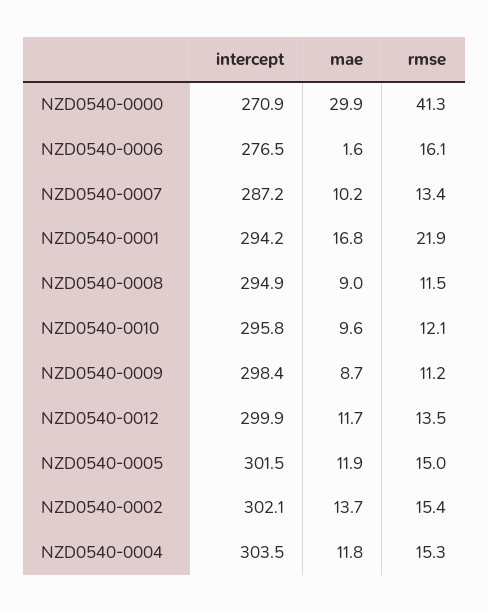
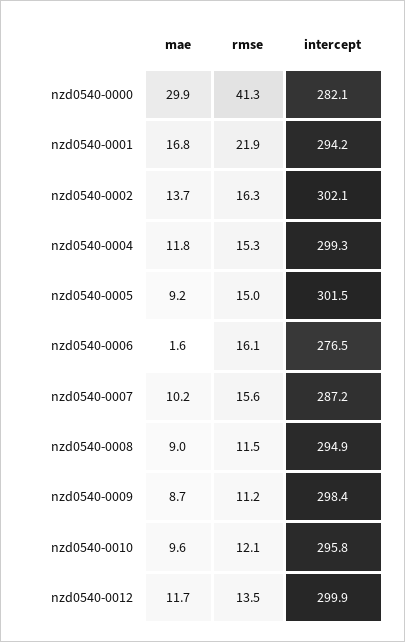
  {
    "intercept": {
-     "NZD0540-0000": 270.9,
+     "NZD0540-0000": 282.1,
      "NZD0540-0006": 276.5,
      "NZD0540-0007": 287.2,
      "NZD0540-0001": 294.2,
      "NZD0540-0008": 294.9,
      "NZD0540-0010": 295.8,
      "NZD0540-0009": 298.4,
      "NZD0540-0012": 299.9,
      "NZD0540-0005": 301.5,
      "NZD0540-0002": 302.1,
-     "NZD0540-0004": 303.5
+     "NZD0540-0004": 299.3
    },
    "mae": {
      "NZD0540-0000": 29.9,
      "NZD0540-0006": 1.6,
      "NZD0540-0007": 10.2,
      "NZD0540-0001": 16.8,
      "NZD0540-0008": 9,
      "NZD0540-0010": 9.6,
      "NZD0540-0009": 8.7,
      "NZD0540-0012": 11.7,
-     "NZD0540-0005": 11.9,
+     "NZD0540-0005": 9.2,
      "NZD0540-0002": 13.7,
      "NZD0540-0004": 11.8
    },
    "rmse": {
      "NZD0540-0000": 41.3,
      "NZD0540-0006": 16.1,
-     "NZD0540-0007": 13.4,
+     "NZD0540-0007": 15.6,
      "NZD0540-0001": 21.9,
      "NZD0540-0008": 11.5,
      "NZD0540-0010": 12.1,
      "NZD0540-0009": 11.2,
      "NZD0540-0012": 13.5,
      "NZD0540-0005": 15,
-     "NZD0540-0002": 15.4,
+     "NZD0540-0002": 16.3,
      "NZD0540-0004": 15.3
    }
  }

